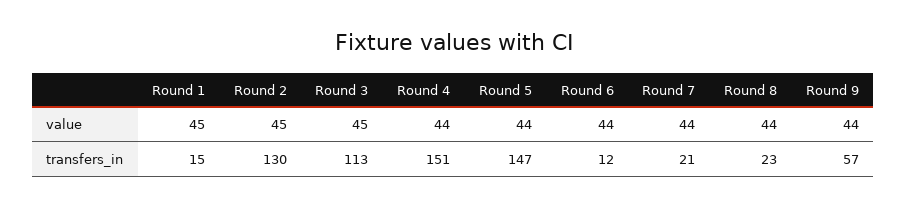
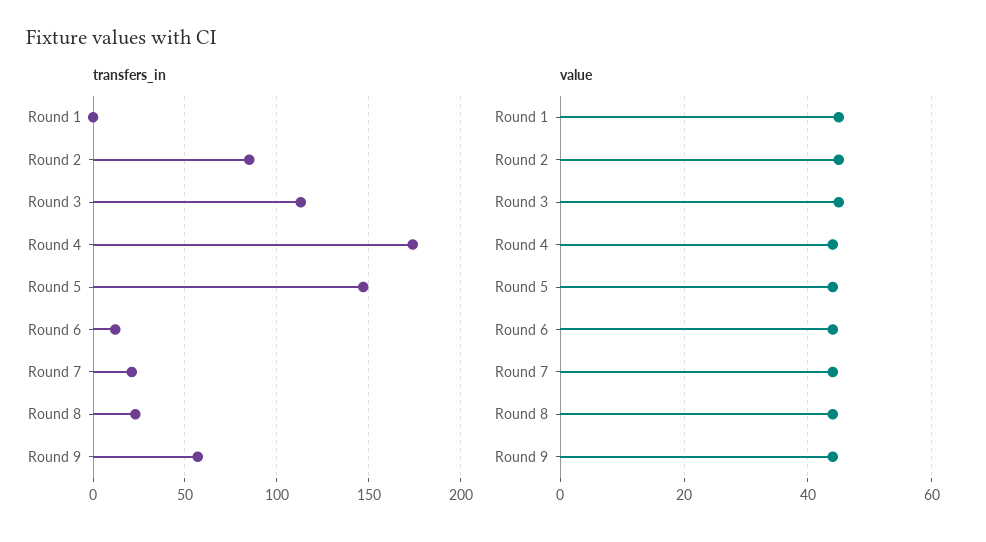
  {
    "value": {
      "Round 1": 45,
      "Round 2": 45,
      "Round 3": 45,
      "Round 4": 44,
      "Round 5": 44,
      "Round 6": 44,
      "Round 7": 44,
      "Round 8": 44,
      "Round 9": 44
    },
    "transfers_in": {
-     "Round 1": 15,
+     "Round 1": 0,
-     "Round 2": 130,
+     "Round 2": 85,
      "Round 3": 113,
-     "Round 4": 151,
+     "Round 4": 175,
      "Round 5": 147,
      "Round 6": 12,
      "Round 7": 21,
      "Round 8": 23,
      "Round 9": 57
    }
  }

